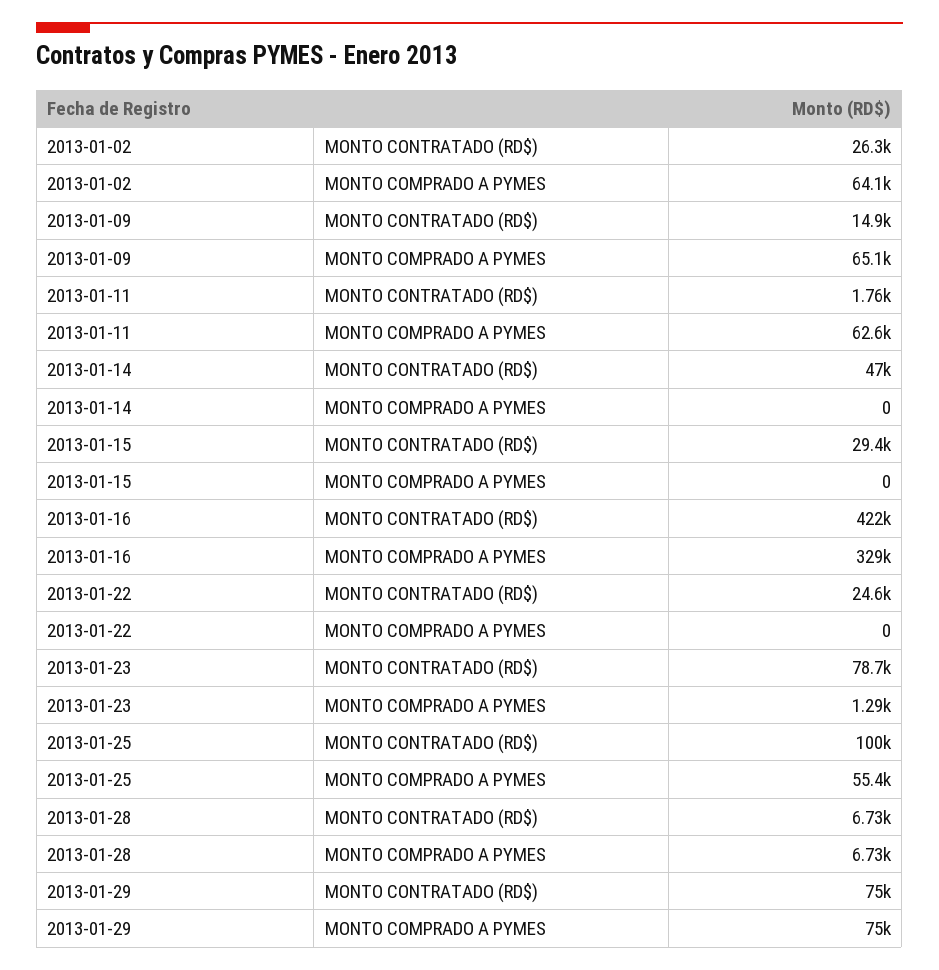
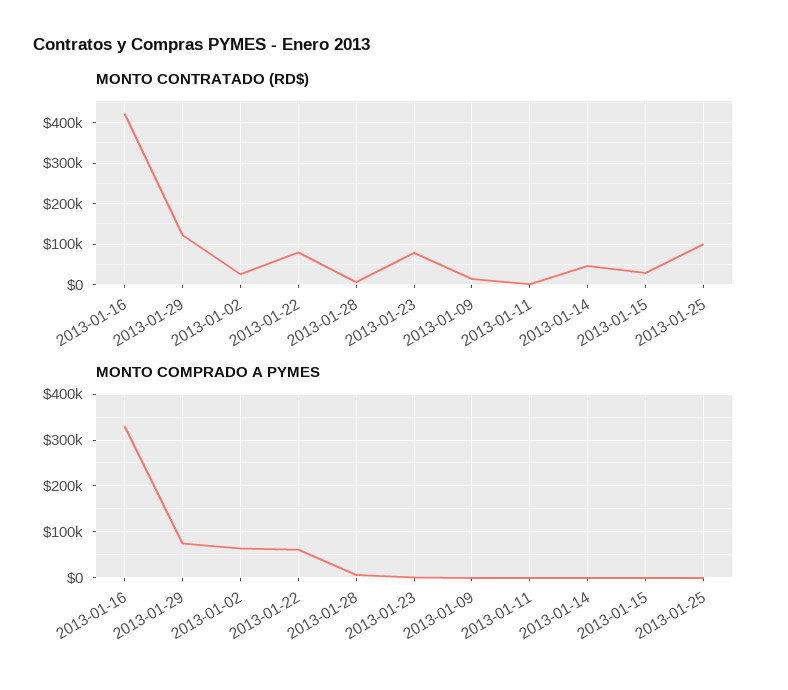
  {
    "MONTO CONTRATADO (RD$)": {
      "2013-01-02": 26300,
      "2013-01-09": 14900,
      "2013-01-11": 1760,
      "2013-01-14": 47000,
      "2013-01-15": 29400,
      "2013-01-16": 422000,
-     "2013-01-22": 24600,
+     "2013-01-22": 80000,
      "2013-01-23": 78700,
      "2013-01-25": 100000,
      "2013-01-28": 6730,
-     "2013-01-29": 75000
+     "2013-01-29": 120000
    },
    "MONTO COMPRADO A PYMES": {
      "2013-01-02": 64100,
-     "2013-01-09": 65100,
+     "2013-01-09": 0,
-     "2013-01-11": 62600,
+     "2013-01-11": 0,
      "2013-01-14": 0,
      "2013-01-15": 0,
      "2013-01-16": 329000,
-     "2013-01-22": 0,
+     "2013-01-22": 60000,
      "2013-01-23": 1290,
-     "2013-01-25": 55400,
+     "2013-01-25": 0,
      "2013-01-28": 6730,
      "2013-01-29": 75000
    }
  }

